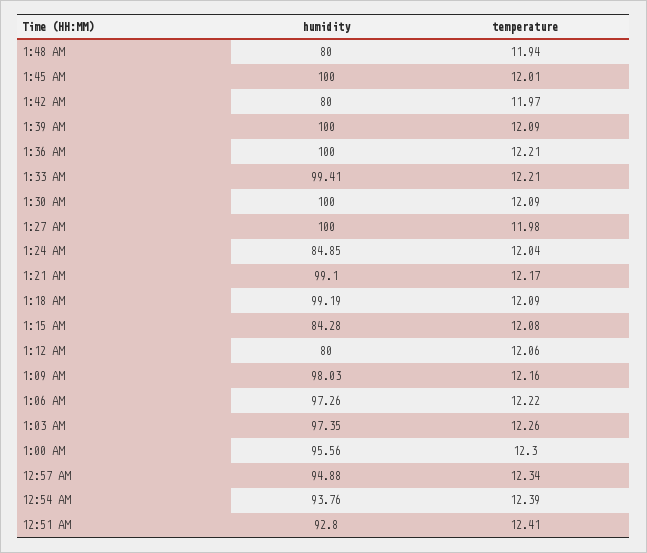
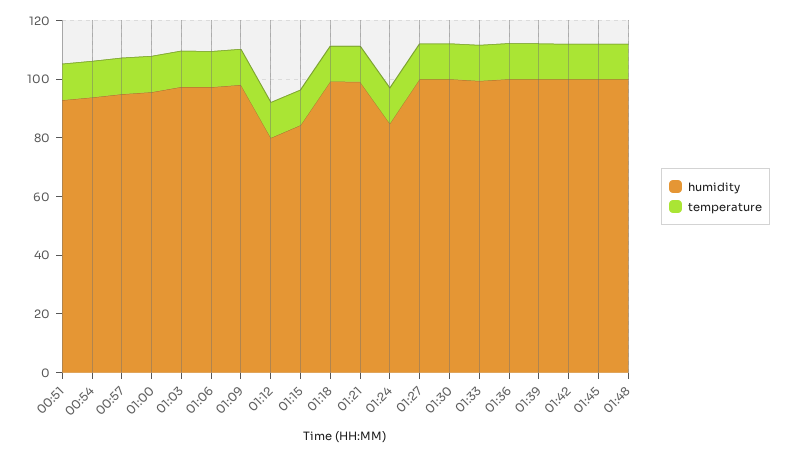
  {
    "humidity": {
-     "1:48 AM": 80,
+     "1:48 AM": 100,
      "1:45 AM": 100,
-     "1:42 AM": 80,
+     "1:42 AM": 100,
      "1:39 AM": 100,
      "1:36 AM": 100,
      "1:33 AM": 99.41,
      "1:30 AM": 100,
      "1:27 AM": 100,
      "1:24 AM": 84.85,
      "1:21 AM": 99.1,
      "1:18 AM": 99.19,
      "1:15 AM": 84.28,
      "1:12 AM": 80,
      "1:09 AM": 98.03,
      "1:06 AM": 97.26,
      "1:03 AM": 97.35,
      "1:00 AM": 95.56,
      "12:57 AM": 94.88,
      "12:54 AM": 93.76,
      "12:51 AM": 92.8
    },
    "temperature": {
      "1:48 AM": 11.94,
      "1:45 AM": 12.01,
      "1:42 AM": 11.97,
      "1:39 AM": 12.09,
      "1:36 AM": 12.21,
      "1:33 AM": 12.21,
      "1:30 AM": 12.09,
      "1:27 AM": 11.98,
      "1:24 AM": 12.04,
      "1:21 AM": 12.17,
      "1:18 AM": 12.09,
      "1:15 AM": 12.08,
      "1:12 AM": 12.06,
      "1:09 AM": 12.16,
      "1:06 AM": 12.22,
      "1:03 AM": 12.26,
      "1:00 AM": 12.3,
      "12:57 AM": 12.34,
      "12:54 AM": 12.39,
      "12:51 AM": 12.41
    }
  }

